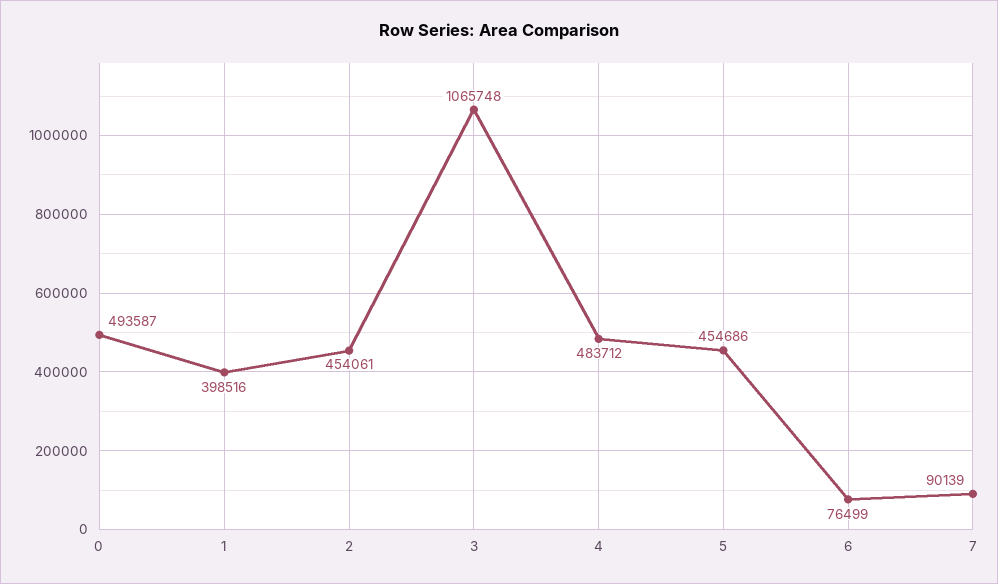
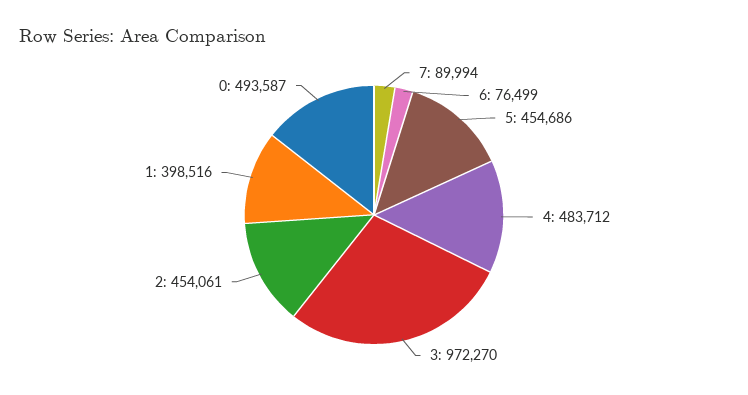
  {
    "0": 493587,
    "1": 398516,
    "2": 454061,
-   "3": 1065748,
+   "3": 972270,
    "4": 483712,
    "5": 454686,
    "6": 76499,
-   "7": 90139
+   "7": 89994
  }

